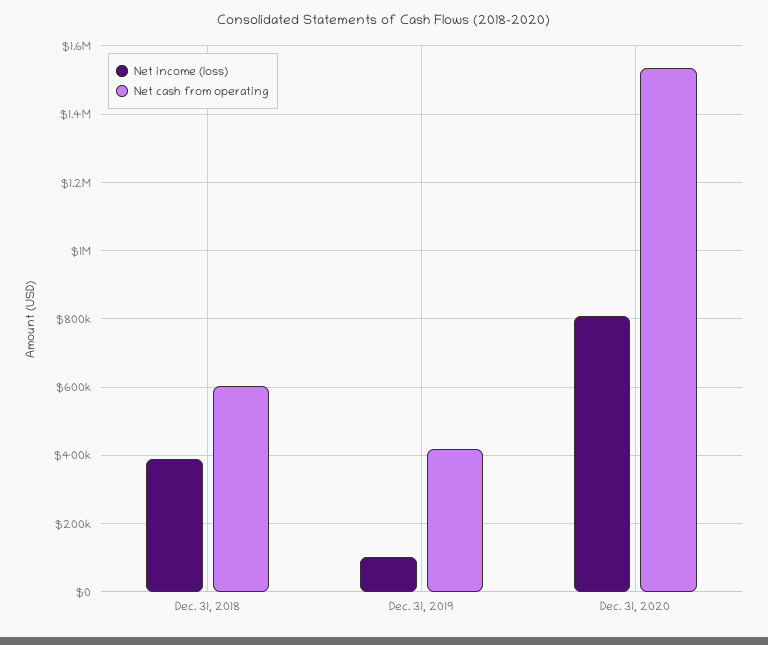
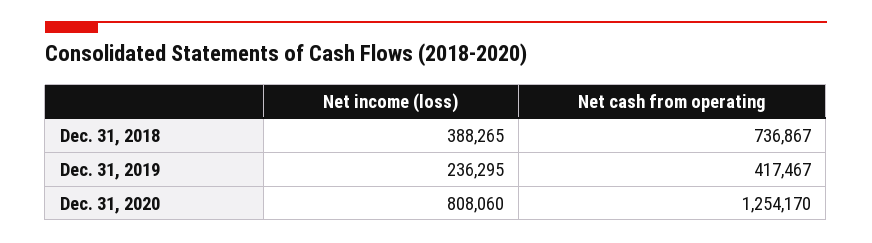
  {
    "Net income (loss)": {
      "Dec. 31, 2018": 388265,
-     "Dec. 31, 2019": 100000,
+     "Dec. 31, 2019": 236295,
      "Dec. 31, 2020": 808060
    },
    "Net cash from operating": {
-     "Dec. 31, 2018": 600000,
+     "Dec. 31, 2018": 736867,
      "Dec. 31, 2019": 417467,
-     "Dec. 31, 2020": 1540000
+     "Dec. 31, 2020": 1254170
    }
  }

